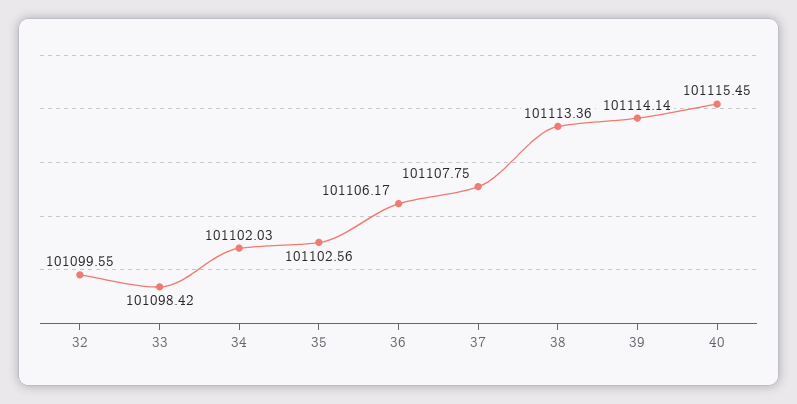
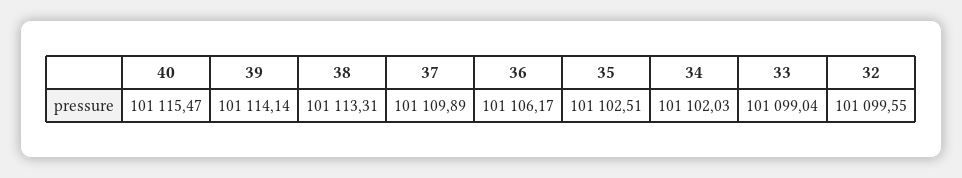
  {
    "32": 101099.55,
-   "33": 101098.42,
+   "33": 101099.04,
    "34": 101102.03,
-   "35": 101102.56,
+   "35": 101102.51,
    "36": 101106.17,
-   "37": 101107.75,
+   "37": 101109.89,
-   "38": 101113.36,
+   "38": 101113.31,
    "39": 101114.14,
-   "40": 101115.45
+   "40": 101115.47
  }

